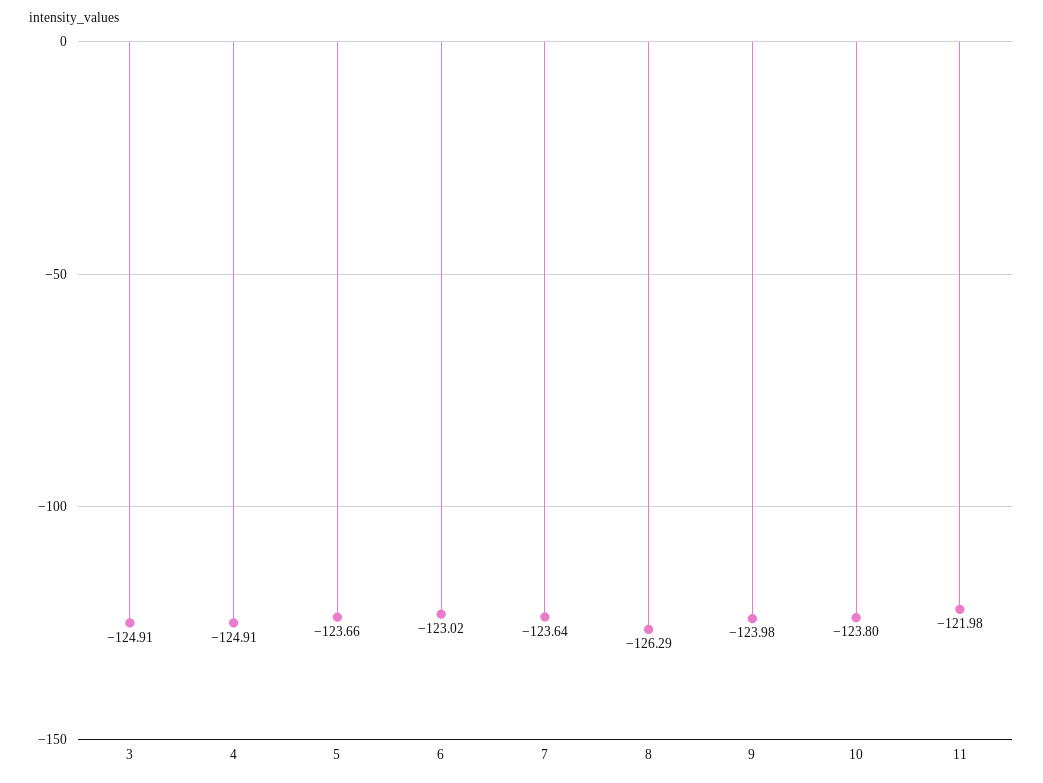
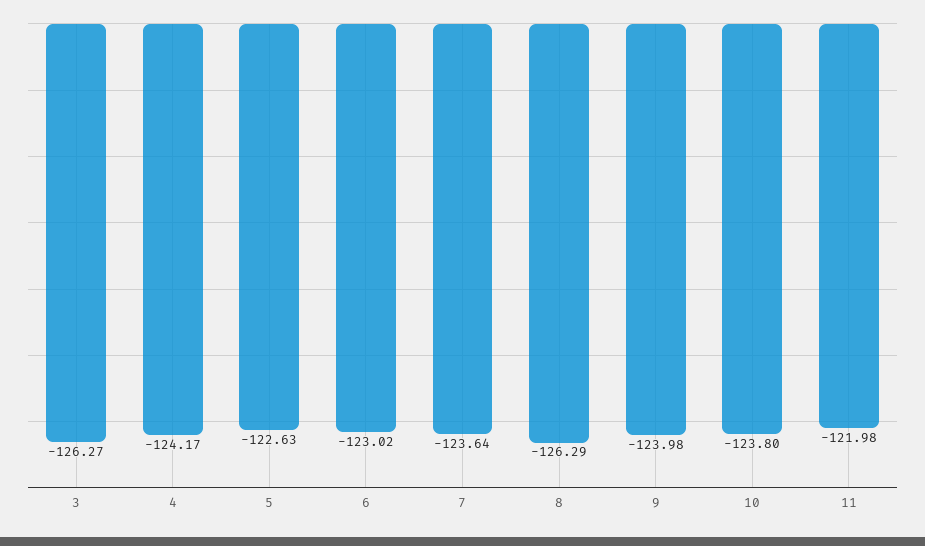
  {
-   "3": -124.91,
+   "3": -126.27,
-   "4": -124.91,
+   "4": -124.17,
-   "5": -123.66,
+   "5": -122.63,
    "6": -123.02,
    "7": -123.64,
    "8": -126.29,
    "9": -123.98,
    "10": -123.8,
    "11": -121.98
  }

